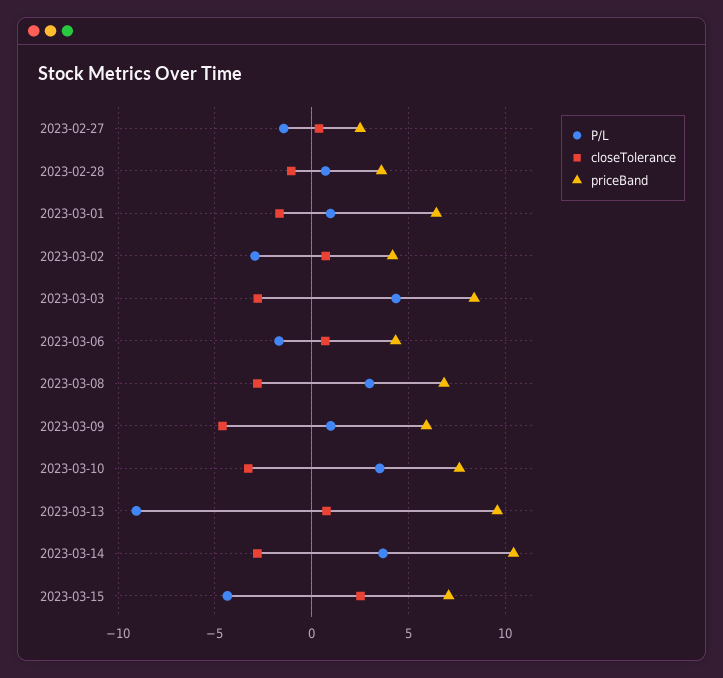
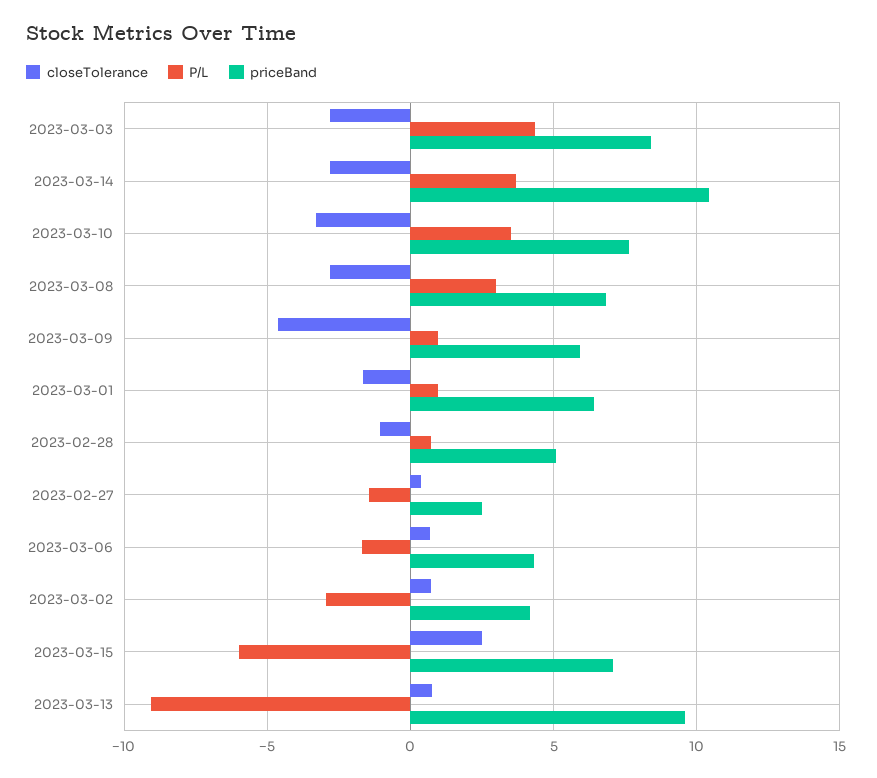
  {
    "P/L": {
      "2023-02-27": -1.5,
      "2023-02-28": 0.5,
      "2023-03-01": 1,
      "2023-03-02": -3,
      "2023-03-03": 4.5,
      "2023-03-06": -1.5,
      "2023-03-08": 3,
      "2023-03-09": 1,
      "2023-03-10": 3.5,
      "2023-03-13": -9,
      "2023-03-14": 3.5,
-     "2023-03-15": -4.5
+     "2023-03-15": -6
    },
    "closeTolerance": {
      "2023-02-27": 0.5,
      "2023-02-28": -1,
      "2023-03-01": -1.5,
      "2023-03-02": 0.5,
      "2023-03-03": -3,
      "2023-03-06": 0.5,
      "2023-03-08": -3,
      "2023-03-09": -4.5,
      "2023-03-10": -3.5,
      "2023-03-13": 1,
      "2023-03-14": -3,
      "2023-03-15": 2.5
    },
    "priceBand": {
      "2023-02-27": 2.5,
-     "2023-02-28": 3.5,
+     "2023-02-28": 5,
      "2023-03-01": 6.5,
      "2023-03-02": 4,
      "2023-03-03": 8.5,
      "2023-03-06": 4.5,
      "2023-03-08": 7,
      "2023-03-09": 6,
      "2023-03-10": 7.5,
      "2023-03-13": 9.5,
      "2023-03-14": 10.5,
      "2023-03-15": 7
    }
  }

